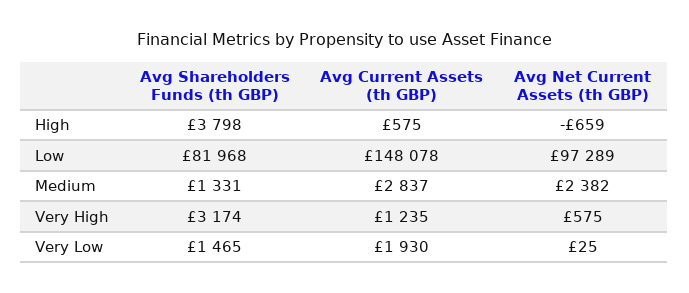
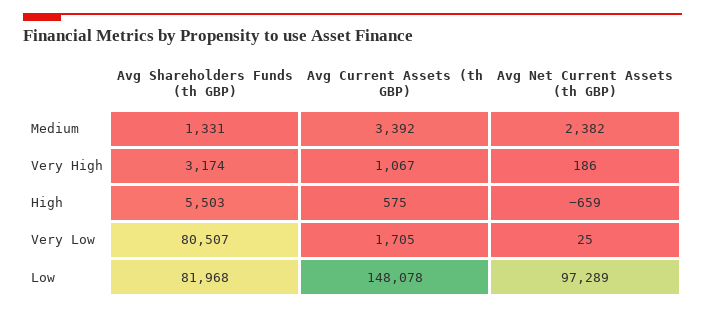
  {
    "Avg Shareholders Funds (th GBP)": {
-     "High": 3798,
+     "High": 5503,
      "Low": 81968,
      "Medium": 1331,
      "Very High": 3174,
-     "Very Low": 1465
+     "Very Low": 80507
    },
    "Avg Current Assets (th GBP)": {
      "High": 575,
      "Low": 148078,
-     "Medium": 2837,
+     "Medium": 3392,
-     "Very High": 1235,
+     "Very High": 1067,
-     "Very Low": 1930
+     "Very Low": 1705
    },
    "Avg Net Current Assets (th GBP)": {
      "High": -659,
      "Low": 97289,
      "Medium": 2382,
-     "Very High": 575,
+     "Very High": 186,
      "Very Low": 25
    }
  }

